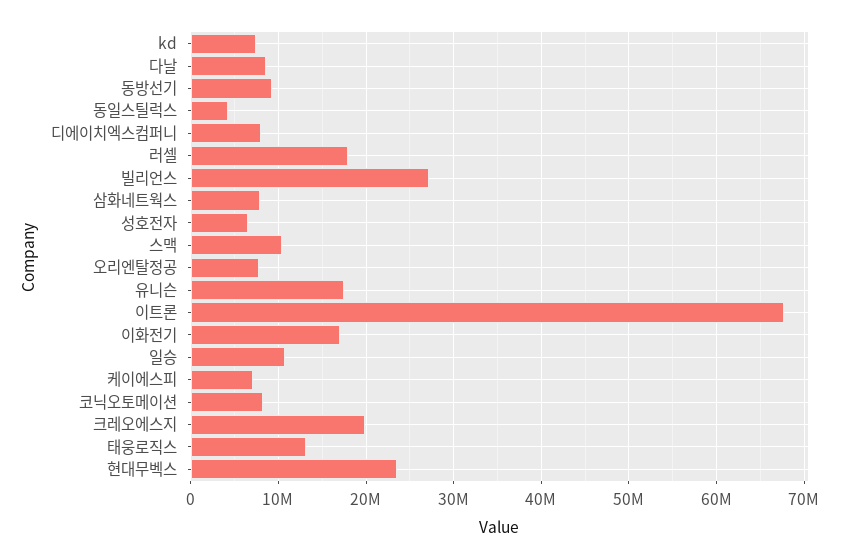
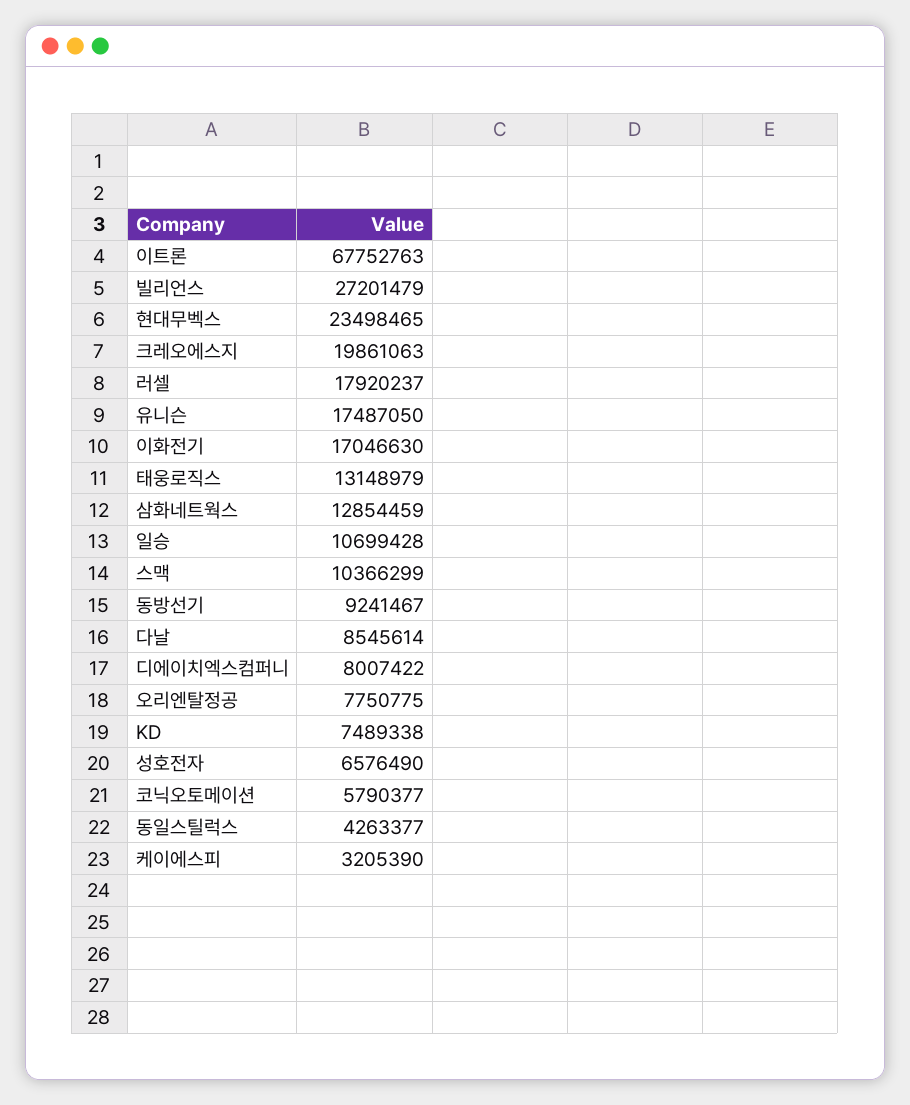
  {
    "kd": 7489338,
    "다날": 8545614,
    "동방선기": 9241467,
    "동일스틸럭스": 4263377,
    "디에이치엑스컴퍼니": 8007422,
    "러셀": 17920237,
    "빌리언스": 27201479,
-   "삼화네트웍스": 8000000,
+   "삼화네트웍스": 12854459,
    "성호전자": 6576490,
    "스맥": 10366299,
    "오리엔탈정공": 7750775,
    "유니슨": 17487050,
    "이트론": 67752763,
    "이화전기": 17046630,
    "일승": 10699428,
-   "케이에스피": 7000000,
+   "케이에스피": 3205390,
-   "코닉오토메이션": 8000000,
+   "코닉오토메이션": 5790377,
    "크레오에스지": 19861063,
    "태웅로직스": 13148979,
    "현대무벡스": 23498465
  }

